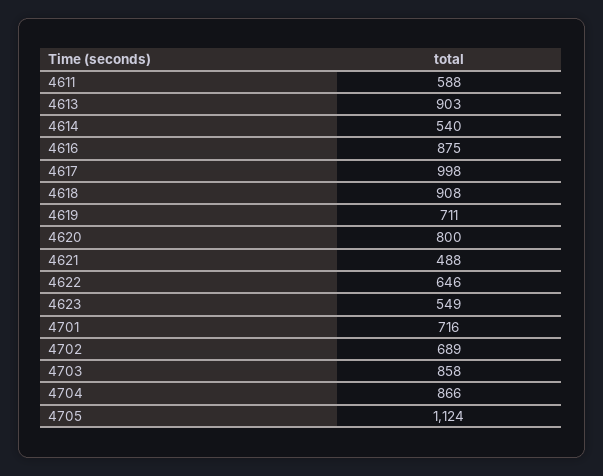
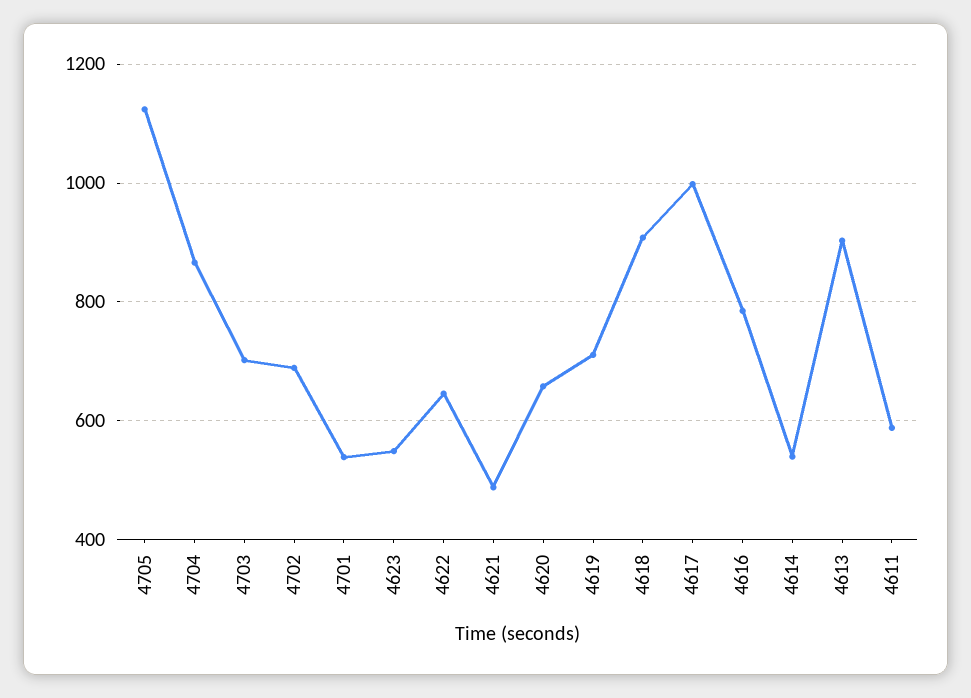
  {
    "4611": 588,
    "4613": 903,
    "4614": 540,
-   "4616": 875,
+   "4616": 780,
    "4617": 998,
    "4618": 908,
    "4619": 711,
-   "4620": 800,
+   "4620": 660,
    "4621": 488,
    "4622": 646,
    "4623": 549,
-   "4701": 716,
+   "4701": 540,
    "4702": 689,
-   "4703": 858,
+   "4703": 700,
    "4704": 866,
    "4705": 1124
  }

